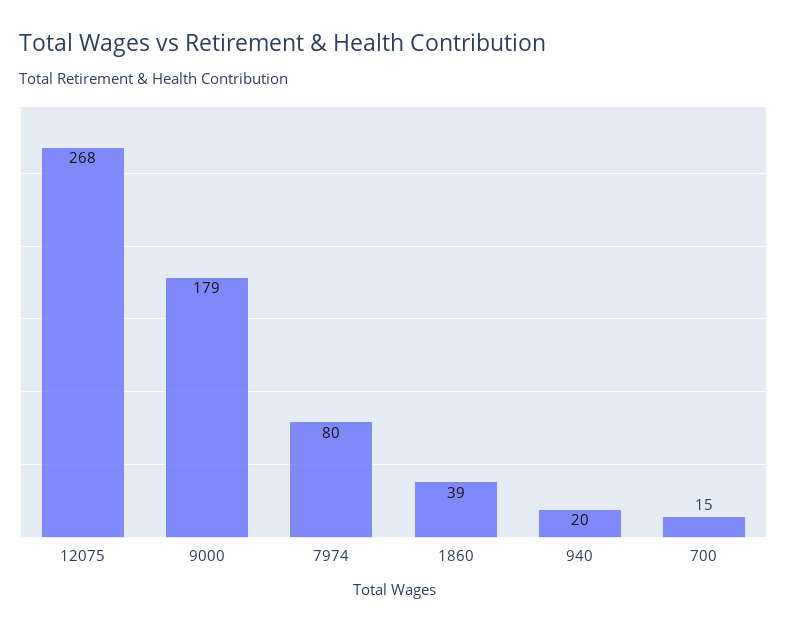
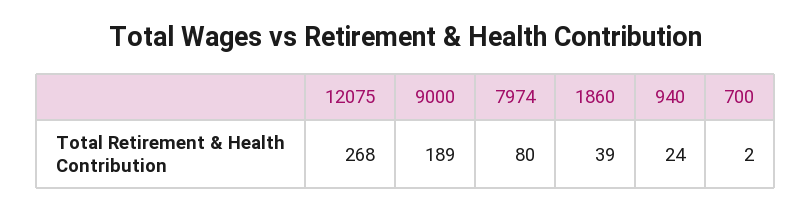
  {
    "12075": 268,
-   "9000": 179,
+   "9000": 189,
    "7974": 80,
    "1860": 39,
-   "940": 20,
+   "940": 24,
-   "700": 15
+   "700": 2
  }

